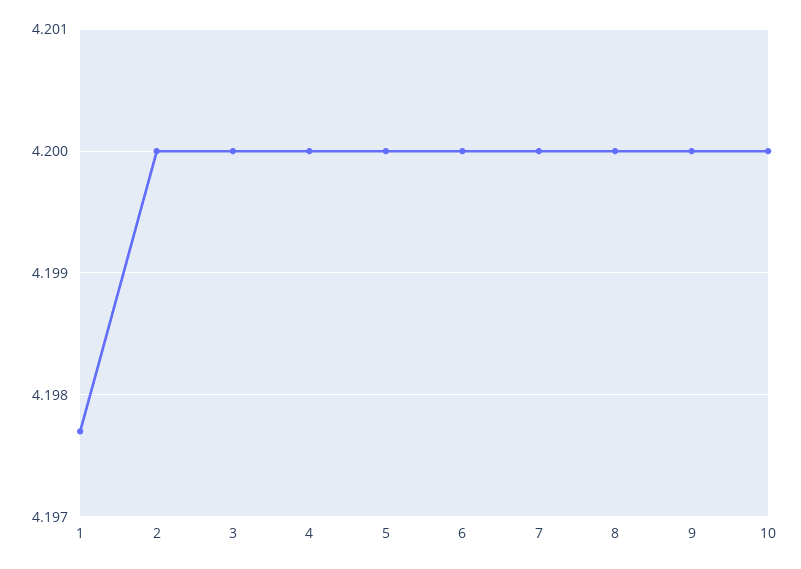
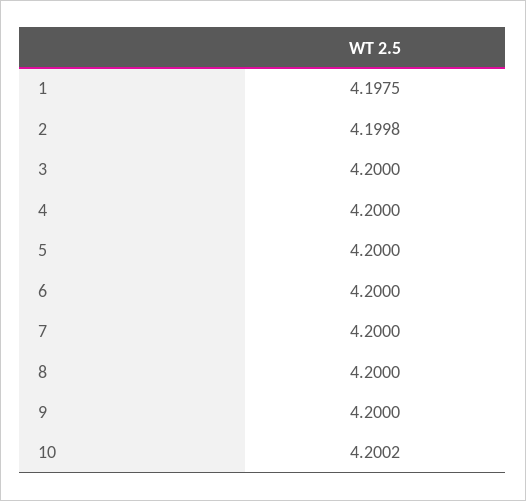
  {
-   "1": 4.1977,
+   "1": 4.1975,
-   "2": 4.2,
+   "2": 4.1998,
    "3": 4.2,
    "4": 4.2,
    "5": 4.2,
    "6": 4.2,
    "7": 4.2,
    "8": 4.2,
    "9": 4.2,
-   "10": 4.2
+   "10": 4.2002
  }

